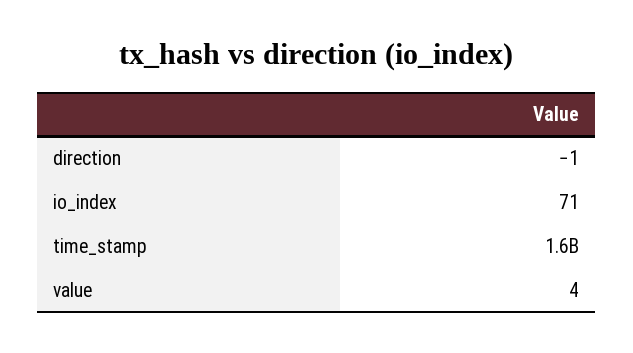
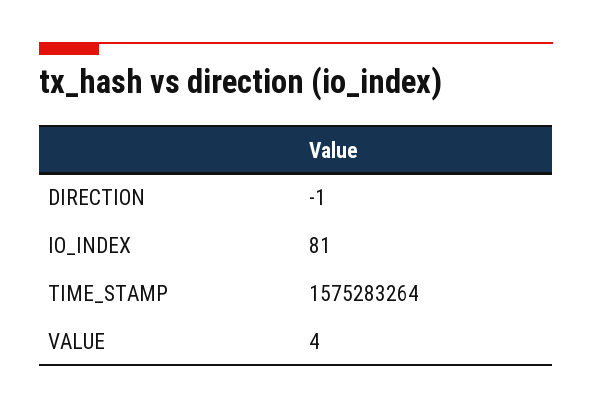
  {
    "direction": -1,
-   "io_index": 71,
+   "io_index": 81,
    "time_stamp": 1575283264,
    "value": 4
  }

